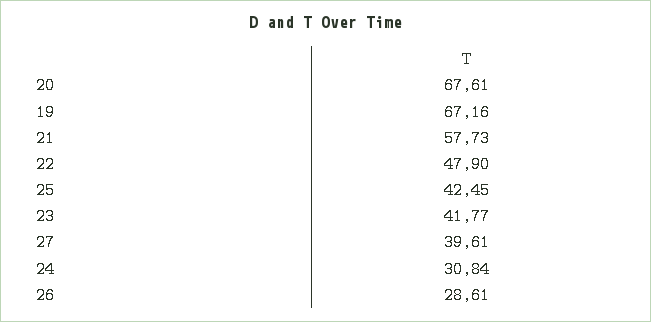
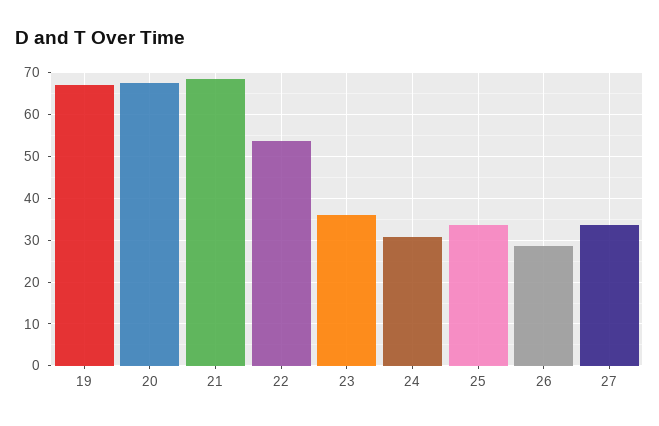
  {
    "20": 67.61,
    "19": 67.16,
-   "21": 57.73,
+   "21": 68,
-   "22": 47.9,
+   "22": 54,
-   "25": 42.45,
+   "25": 34,
-   "23": 41.77,
+   "23": 36,
-   "27": 39.61,
+   "27": 34,
    "24": 30.84,
    "26": 28.61
  }

